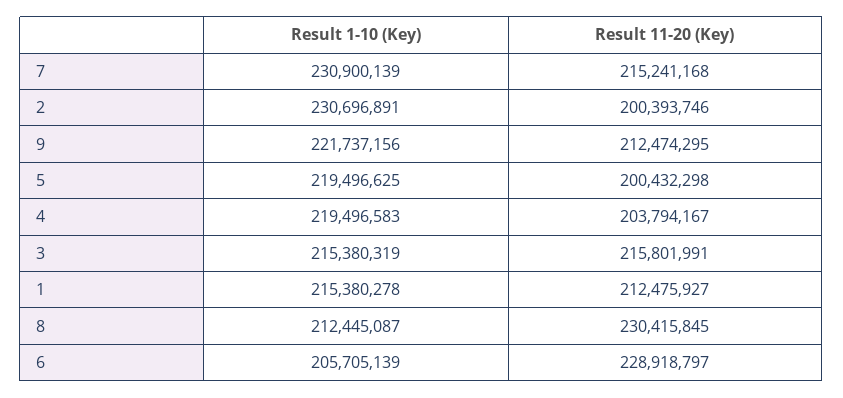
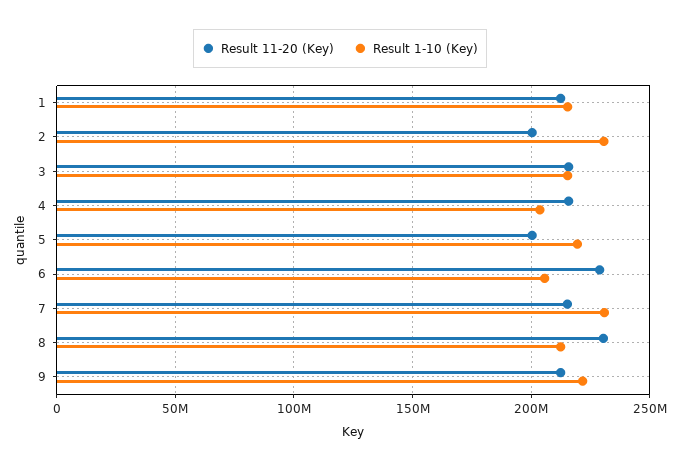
  {
    "Result 1-10 (Key)": {
      "7": 230900139,
      "2": 230696891,
      "9": 221737156,
      "5": 219496625,
-     "4": 219496583,
+     "4": 205000000,
      "3": 215380319,
      "1": 215380278,
      "8": 212445087,
      "6": 205705139
    },
    "Result 11-20 (Key)": {
      "7": 215241168,
      "2": 200393746,
      "9": 212474295,
      "5": 200432298,
-     "4": 203794167,
+     "4": 215000000,
      "3": 215801991,
      "1": 212475927,
      "8": 230415845,
      "6": 228918797
    }
  }

